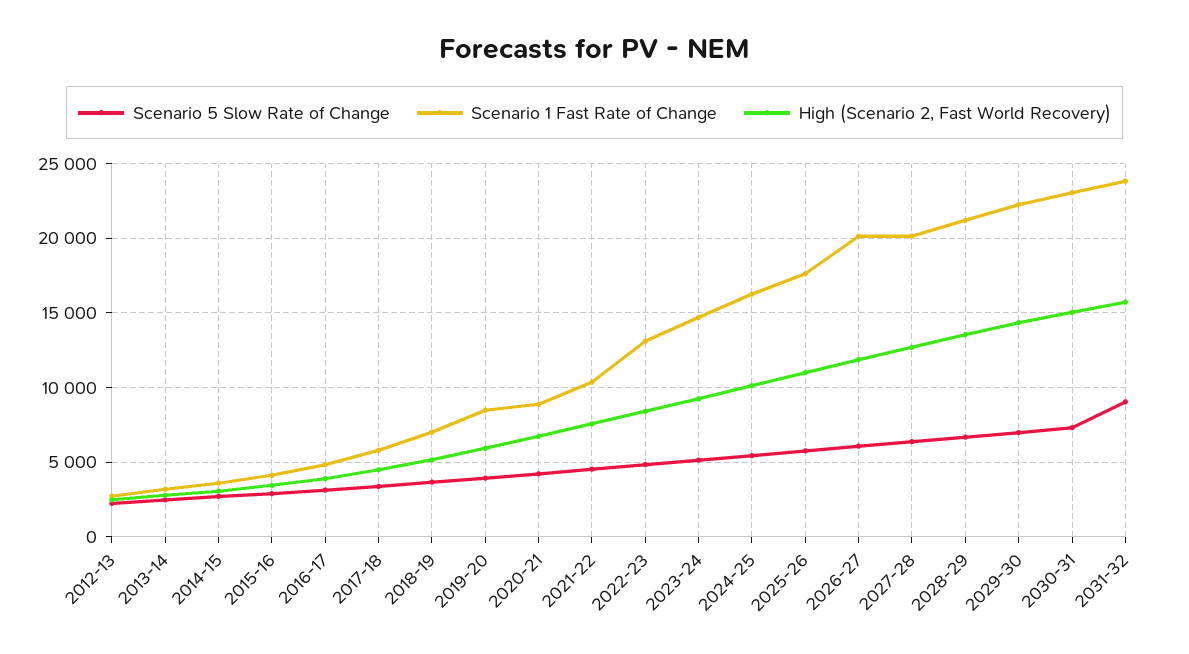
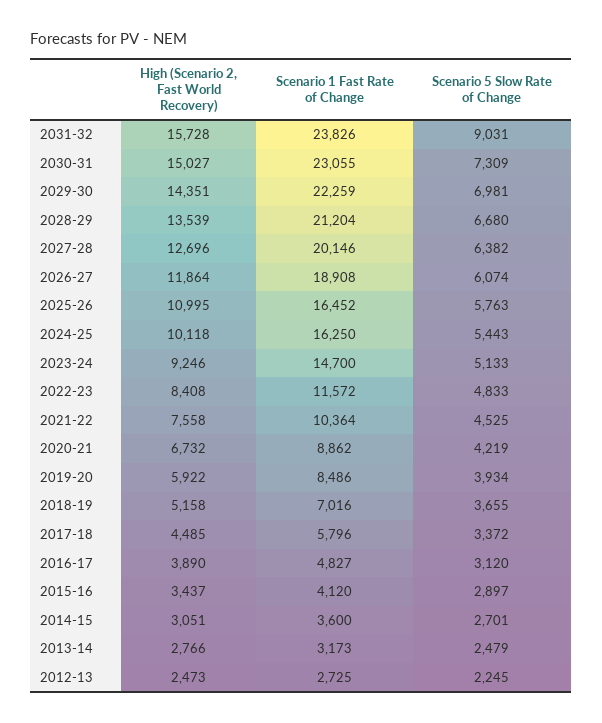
  {
    "Scenario 5 Slow Rate of Change": {
      "2012-13": 2245,
      "2013-14": 2479,
      "2014-15": 2701,
      "2015-16": 2897,
      "2016-17": 3120,
      "2017-18": 3372,
      "2018-19": 3655,
      "2019-20": 3934,
      "2020-21": 4219,
      "2021-22": 4525,
      "2022-23": 4833,
      "2023-24": 5133,
      "2024-25": 5443,
      "2025-26": 5763,
      "2026-27": 6074,
      "2027-28": 6382,
      "2028-29": 6680,
      "2029-30": 6981,
      "2030-31": 7309,
      "2031-32": 9031
    },
    "Scenario 1 Fast Rate of Change": {
      "2012-13": 2725,
      "2013-14": 3173,
      "2014-15": 3600,
      "2015-16": 4120,
      "2016-17": 4827,
      "2017-18": 5796,
      "2018-19": 7016,
      "2019-20": 8486,
      "2020-21": 8862,
      "2021-22": 10364,
-     "2022-23": 13000,
+     "2022-23": 11572,
      "2023-24": 14700,
      "2024-25": 16250,
-     "2025-26": 17500,
+     "2025-26": 16452,
-     "2026-27": 20000,
+     "2026-27": 18908,
      "2027-28": 20146,
      "2028-29": 21204,
      "2029-30": 22259,
      "2030-31": 23055,
      "2031-32": 23826
    },
    "High (Scenario 2, Fast World Recovery)": {
      "2012-13": 2473,
      "2013-14": 2766,
      "2014-15": 3051,
      "2015-16": 3437,
      "2016-17": 3890,
      "2017-18": 4485,
      "2018-19": 5158,
      "2019-20": 5922,
      "2020-21": 6732,
      "2021-22": 7558,
      "2022-23": 8408,
      "2023-24": 9246,
      "2024-25": 10118,
      "2025-26": 10995,
      "2026-27": 11864,
      "2027-28": 12696,
      "2028-29": 13539,
      "2029-30": 14351,
      "2030-31": 15027,
      "2031-32": 15728
    }
  }

